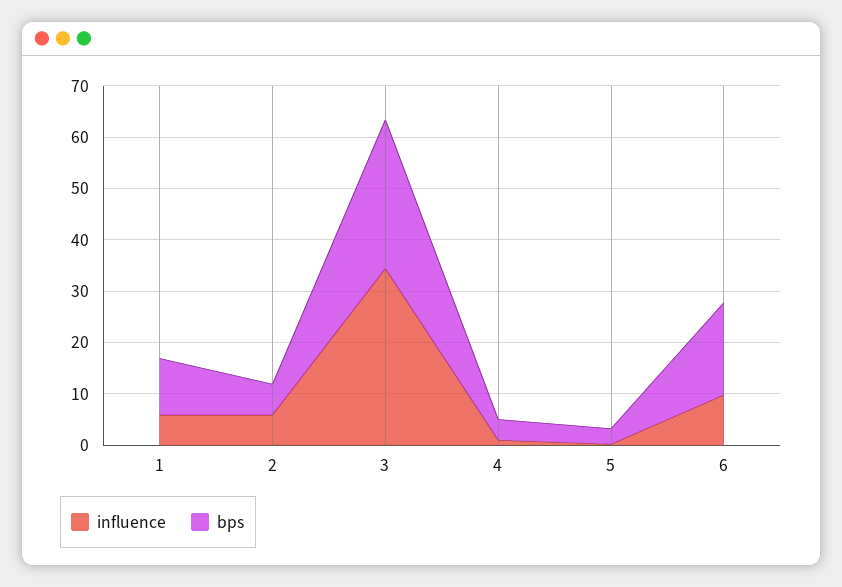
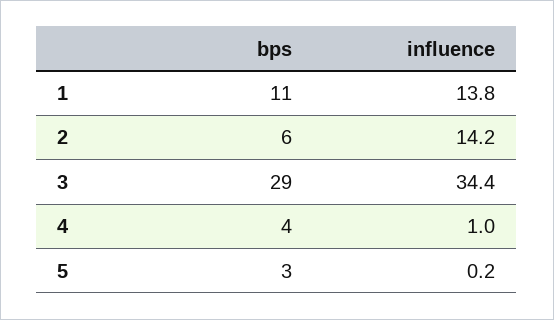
  {
    "influence": {
-     "1": 6,
+     "1": 13.8,
-     "2": 6,
+     "2": 14.2,
      "3": 34.4,
      "4": 1,
-     "5": 0.2,
+     "5": 0.2
-     "6": 10
    },
    "bps": {
      "1": 11,
      "2": 6,
      "3": 29,
      "4": 4,
-     "5": 3,
+     "5": 3
-     "6": 18
    }
  }

